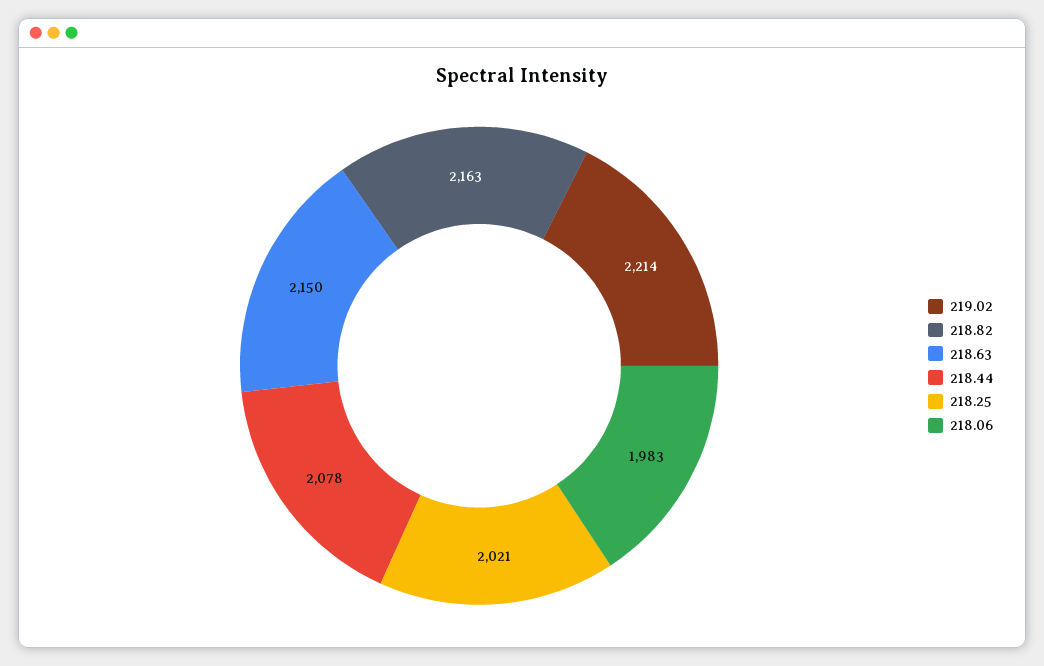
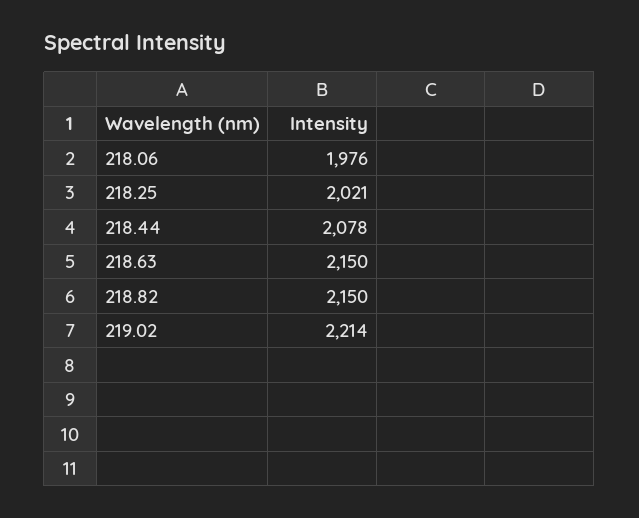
  {
    "219.02": 2214,
-   "218.82": 2163,
+   "218.82": 2150,
    "218.63": 2150,
    "218.44": 2078,
    "218.25": 2021,
-   "218.06": 1983
+   "218.06": 1976
  }

